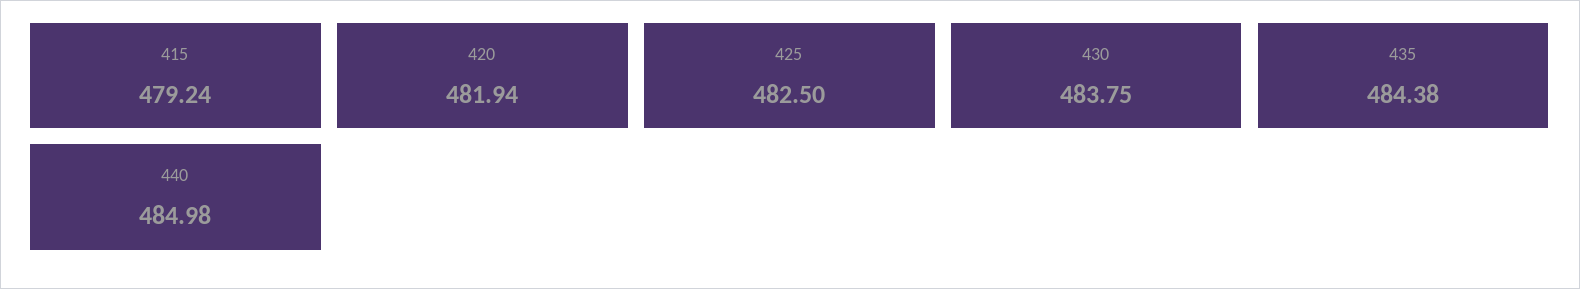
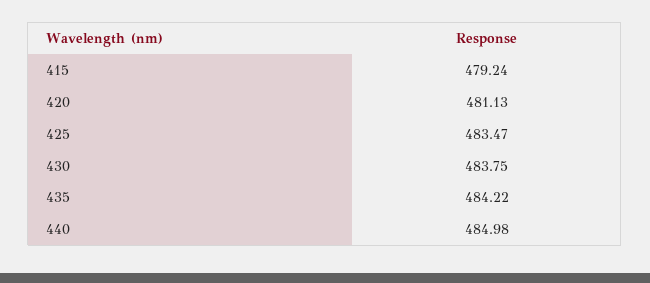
  {
    "415": 479.24,
-   "420": 481.94,
+   "420": 481.13,
-   "425": 482.5,
+   "425": 483.47,
    "430": 483.75,
-   "435": 484.38,
+   "435": 484.22,
    "440": 484.98
  }

